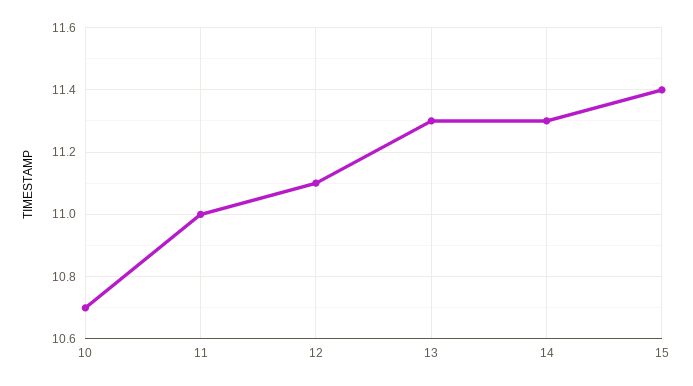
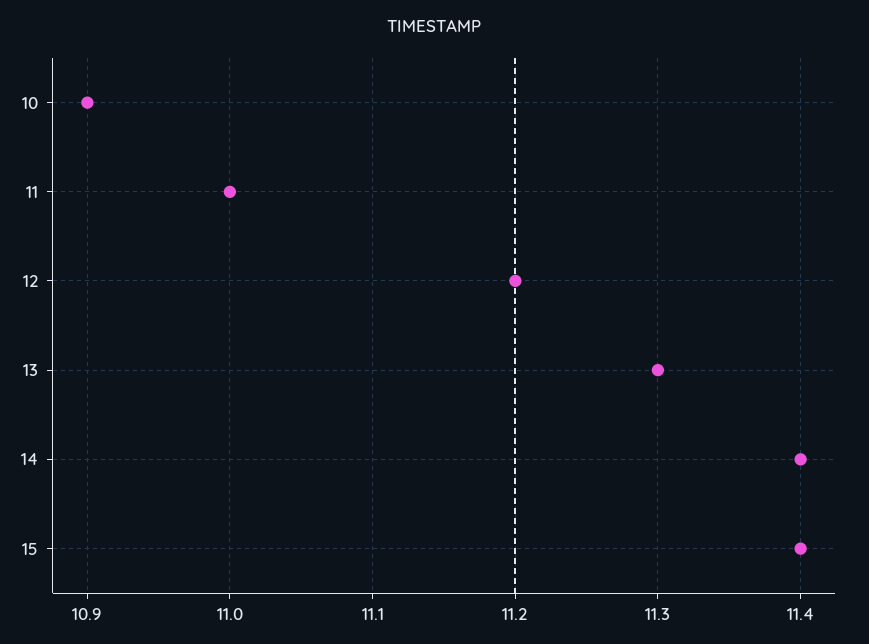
  {
-   "10": 10.7,
+   "10": 10.9,
    "11": 11,
-   "12": 11.1,
+   "12": 11.2,
    "13": 11.3,
-   "14": 11.3,
+   "14": 11.4,
    "15": 11.4
  }

